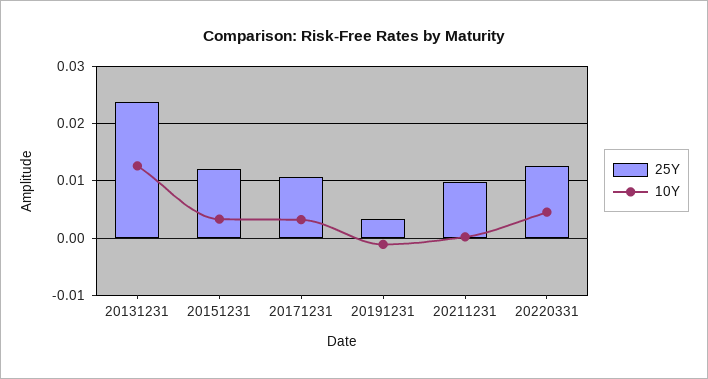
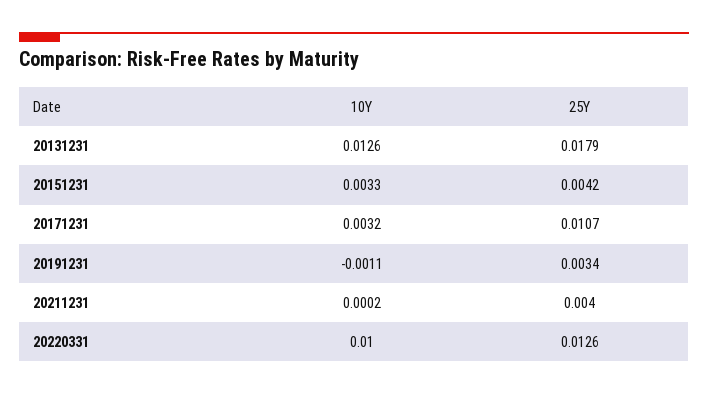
  {
    "25Y": {
-     "20131231": 0.024,
+     "20131231": 0.0179,
-     "20151231": 0.012,
+     "20151231": 0.0042,
      "20171231": 0.0107,
      "20191231": 0.0034,
-     "20211231": 0.01,
+     "20211231": 0.004,
      "20220331": 0.0126
    },
    "10Y": {
      "20131231": 0.0126,
      "20151231": 0.0033,
      "20171231": 0.0032,
      "20191231": -0.0011,
      "20211231": 0.0002,
-     "20220331": 0.004
+     "20220331": 0.01
    }
  }

